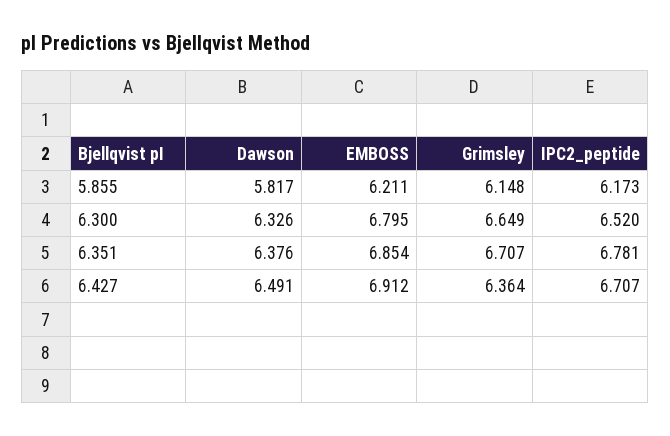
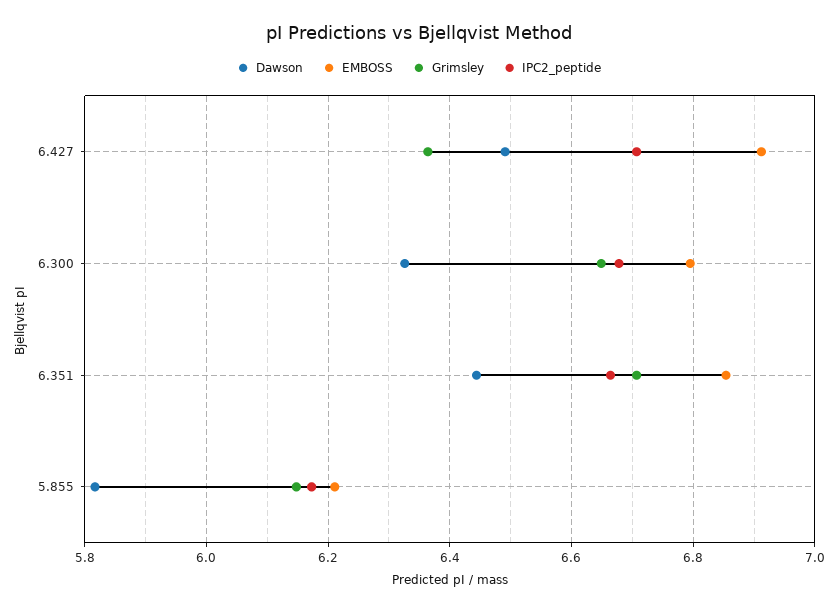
  {
    "Dawson": {
      "5.855": 5.817,
      "6.300": 6.326,
-     "6.351": 6.376,
+     "6.351": 6.44,
      "6.427": 6.491
    },
    "EMBOSS": {
      "5.855": 6.211,
      "6.300": 6.795,
      "6.351": 6.854,
      "6.427": 6.912
    },
    "Grimsley": {
      "5.855": 6.148,
      "6.300": 6.649,
      "6.351": 6.707,
      "6.427": 6.364
    },
    "IPC2_peptide": {
      "5.855": 6.173,
-     "6.300": 6.52,
+     "6.300": 6.68,
-     "6.351": 6.781,
+     "6.351": 6.66,
      "6.427": 6.707
    }
  }

